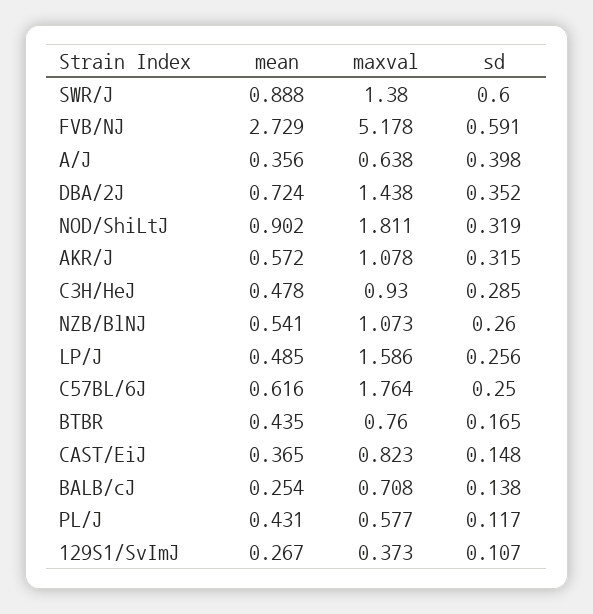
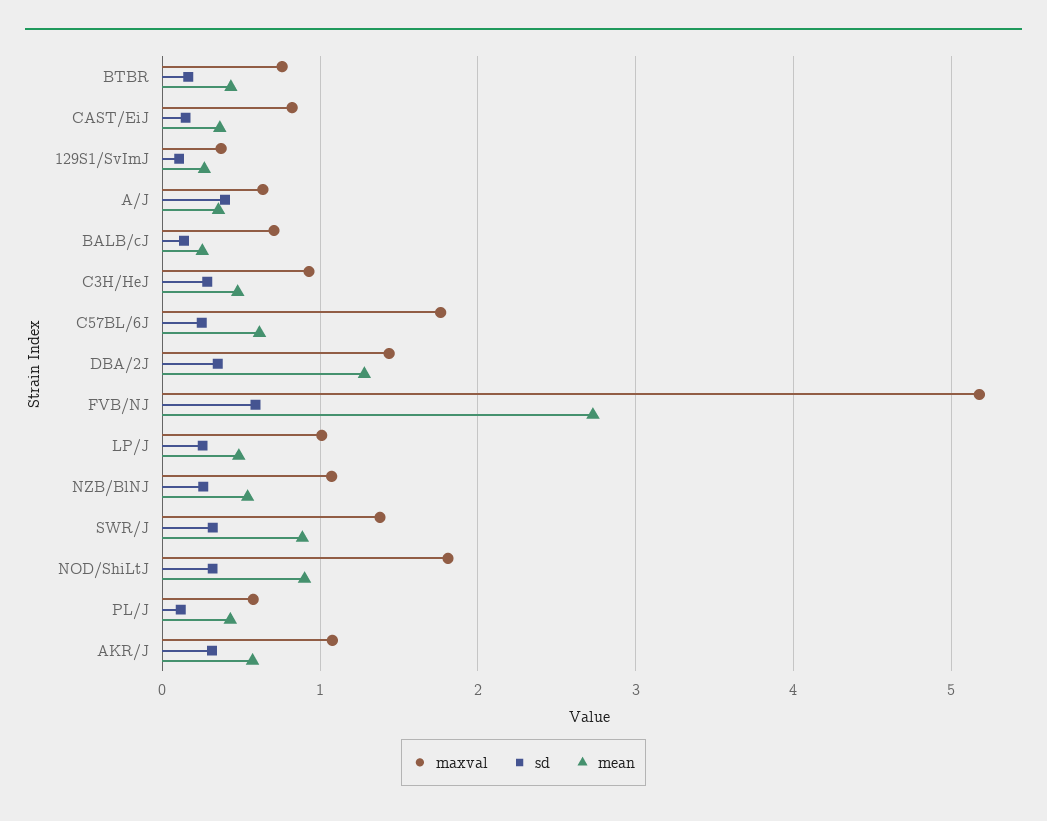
  {
    "mean": {
      "SWR/J": 0.888,
      "FVB/NJ": 2.729,
      "A/J": 0.356,
-     "DBA/2J": 0.724,
+     "DBA/2J": 1.3,
      "NOD/ShiLtJ": 0.902,
      "AKR/J": 0.572,
      "C3H/HeJ": 0.478,
      "NZB/BlNJ": 0.541,
      "LP/J": 0.485,
      "C57BL/6J": 0.616,
      "BTBR": 0.435,
      "CAST/EiJ": 0.365,
      "BALB/cJ": 0.254,
      "PL/J": 0.431,
      "129S1/SvImJ": 0.267
    },
    "maxval": {
      "SWR/J": 1.38,
      "FVB/NJ": 5.178,
      "A/J": 0.638,
      "DBA/2J": 1.438,
      "NOD/ShiLtJ": 1.811,
      "AKR/J": 1.078,
      "C3H/HeJ": 0.93,
      "NZB/BlNJ": 1.073,
-     "LP/J": 1.586,
+     "LP/J": 1,
      "C57BL/6J": 1.764,
      "BTBR": 0.76,
      "CAST/EiJ": 0.823,
      "BALB/cJ": 0.708,
      "PL/J": 0.577,
      "129S1/SvImJ": 0.373
    },
    "sd": {
-     "SWR/J": 0.6,
+     "SWR/J": 0.3,
      "FVB/NJ": 0.591,
      "A/J": 0.398,
      "DBA/2J": 0.352,
      "NOD/ShiLtJ": 0.319,
      "AKR/J": 0.315,
      "C3H/HeJ": 0.285,
      "NZB/BlNJ": 0.26,
      "LP/J": 0.256,
      "C57BL/6J": 0.25,
      "BTBR": 0.165,
      "CAST/EiJ": 0.148,
      "BALB/cJ": 0.138,
      "PL/J": 0.117,
      "129S1/SvImJ": 0.107
    }
  }

